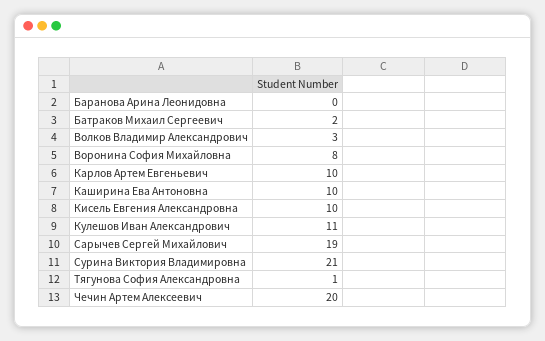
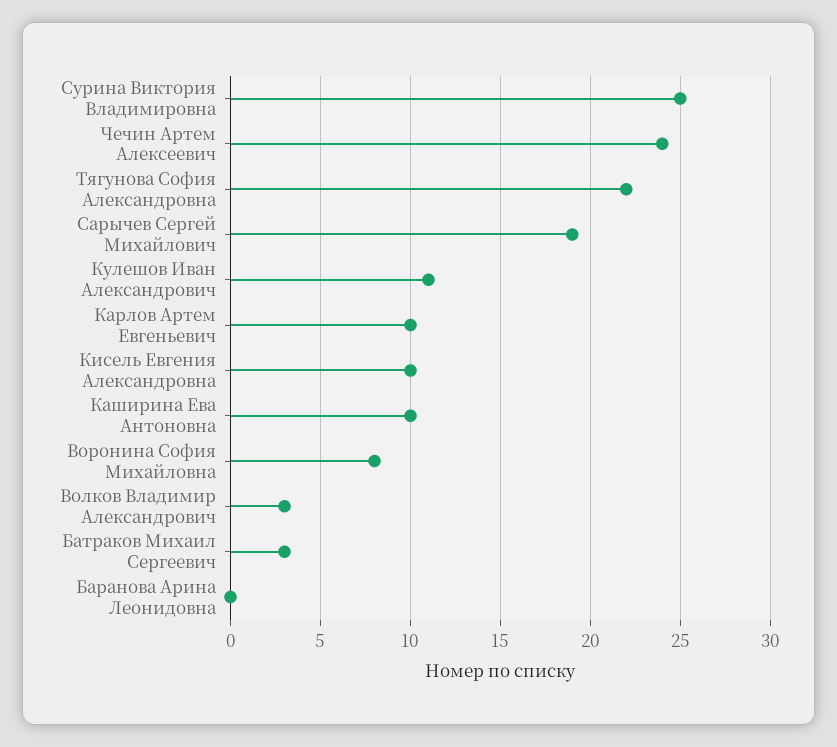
  {
    "Баранова Арина Леонидовна": 0,
-   "Батраков Михаил Сергеевич": 2,
+   "Батраков Михаил Сергеевич": 3,
    "Волков Владимир Александрович": 3,
    "Воронина София Михайловна": 8,
    "Карлов Артем Евгеньевич": 10,
    "Каширина Ева Антоновна": 10,
    "Кисель Евгения Александровна": 10,
    "Кулешов Иван Александрович": 11,
    "Сарычев Сергей Михайлович": 19,
-   "Сурина Виктория Владимировна": 21,
+   "Сурина Виктория Владимировна": 25,
-   "Тягунова София Александровна": 1,
+   "Тягунова София Александровна": 22,
-   "Чечин Артем Алексеевич": 20
+   "Чечин Артем Алексеевич": 24
  }

